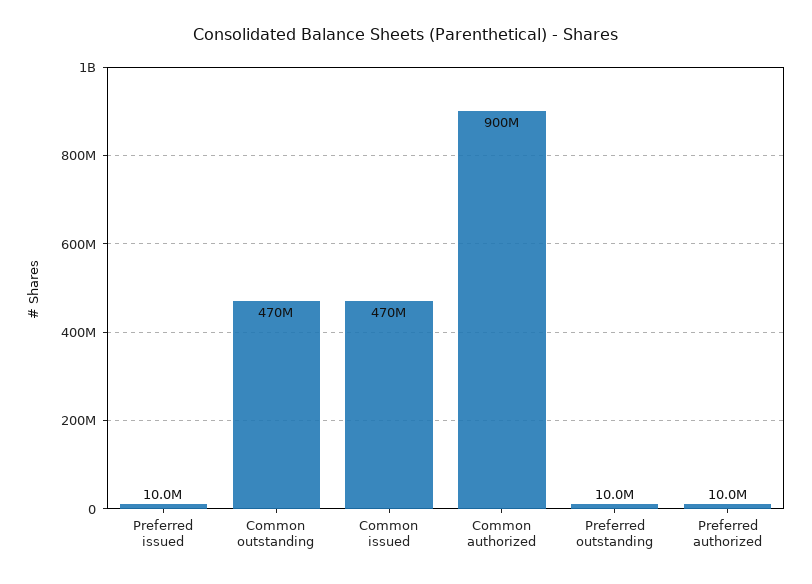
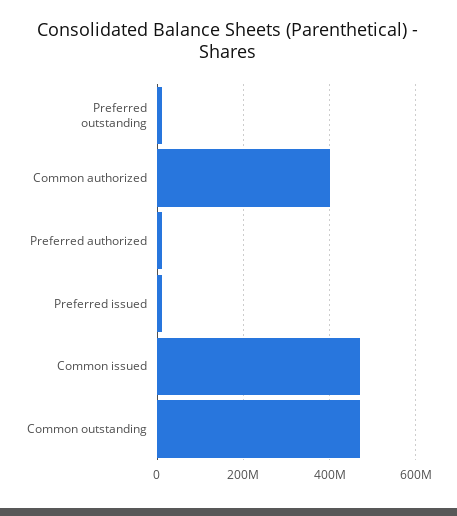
  {
    "Preferred issued": 10000000,
    "Common outstanding": 470000000,
    "Common issued": 470000000,
-   "Common authorized": 900000000,
+   "Common authorized": 400000000,
    "Preferred outstanding": 10000000,
    "Preferred authorized": 10000000
  }

